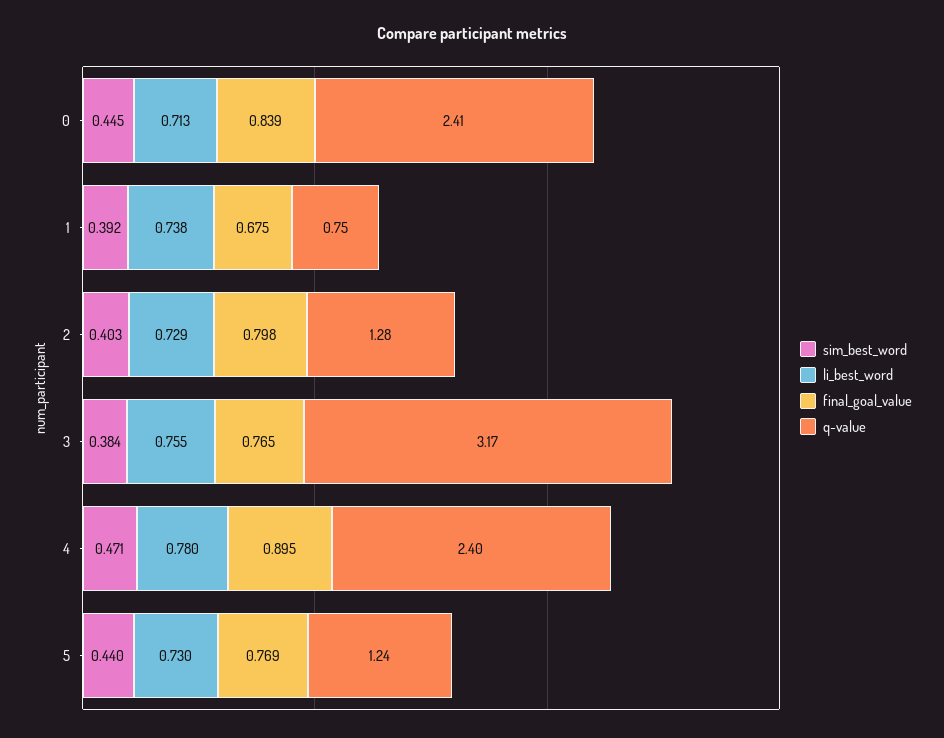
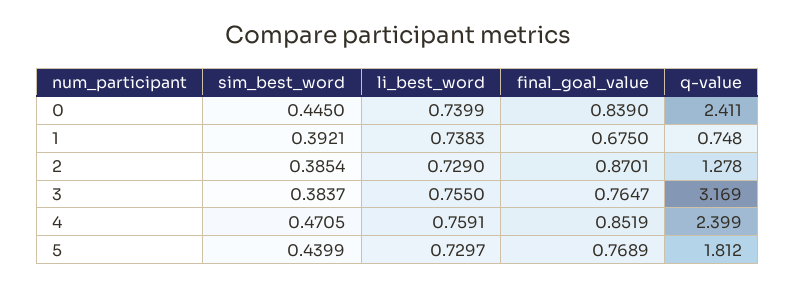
  {
    "sim_best_word": {
      "0": 0.445,
      "1": 0.3921,
-     "2": 0.403,
+     "2": 0.3854,
      "3": 0.3837,
      "4": 0.4705,
      "5": 0.4399
    },
    "li_best_word": {
-     "0": 0.713,
+     "0": 0.7399,
      "1": 0.7383,
      "2": 0.729,
      "3": 0.755,
-     "4": 0.78,
+     "4": 0.7591,
      "5": 0.7297
    },
    "final_goal_value": {
      "0": 0.839,
      "1": 0.675,
-     "2": 0.798,
+     "2": 0.8701,
      "3": 0.7647,
-     "4": 0.895,
+     "4": 0.8519,
      "5": 0.7689
    },
    "q-value": {
      "0": 2.411,
      "1": 0.748,
      "2": 1.278,
      "3": 3.169,
      "4": 2.399,
-     "5": 1.24
+     "5": 1.812
    }
  }

